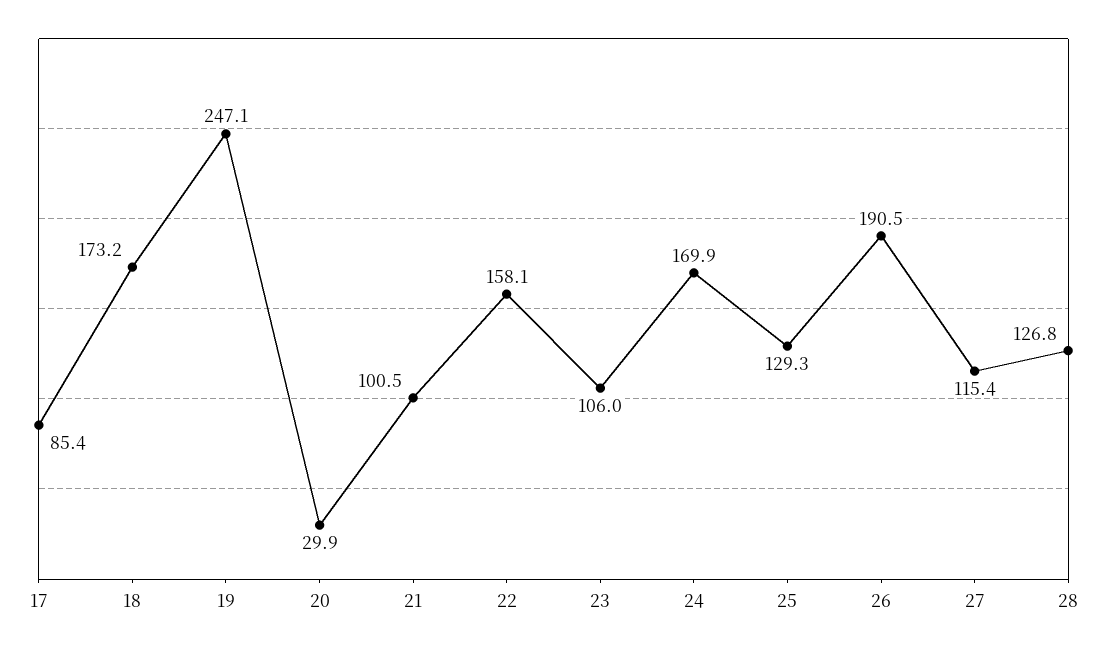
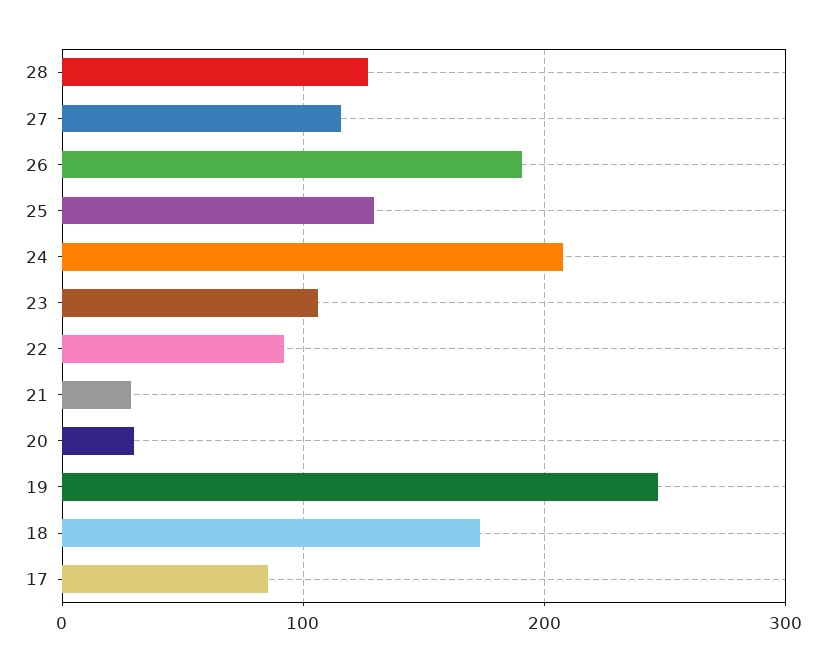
  {
    "17": 85.4,
    "18": 173.2,
    "19": 247.1,
    "20": 29.9,
-   "21": 100.5,
+   "21": 30,
-   "22": 158.1,
+   "22": 90,
    "23": 106,
-   "24": 169.9,
+   "24": 210,
    "25": 129.3,
    "26": 190.5,
    "27": 115.4,
    "28": 126.8
  }

